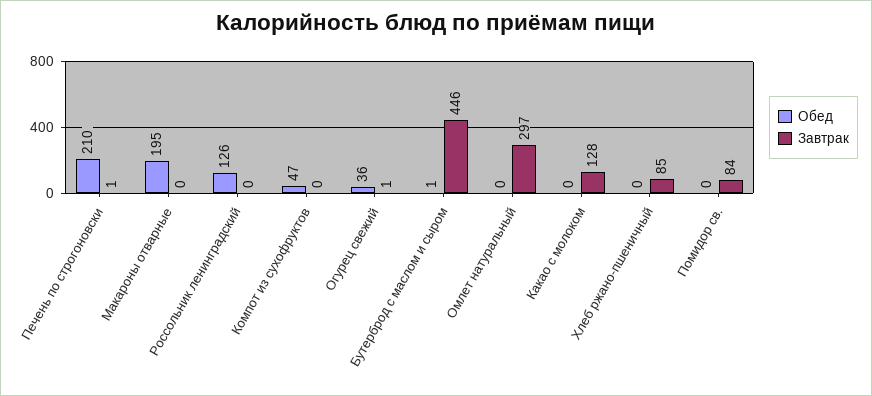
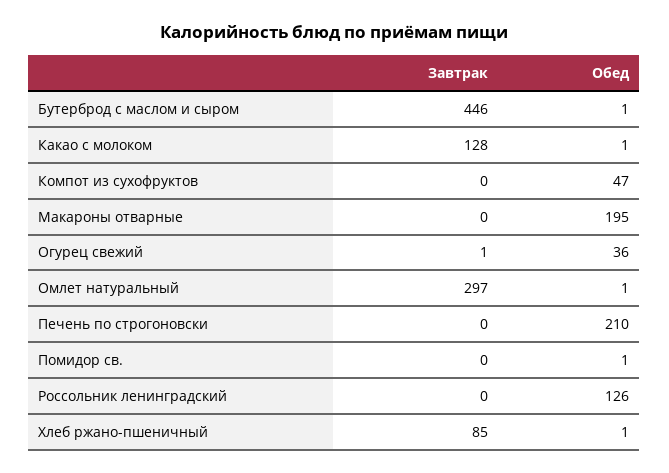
  {
    "Обед": {
      "Печень по строгоновски": 210,
      "Макароны отварные": 195,
      "Россольник ленинградский": 126,
      "Компот из сухофруктов": 47,
      "Огурец свежий": 36,
      "Бутерброд с маслом и сыром": 1,
-     "Омлет натуральный": 0,
+     "Омлет натуральный": 1,
-     "Какао с молоком": 0,
+     "Какао с молоком": 1,
-     "Хлеб ржано-пшеничный": 0,
+     "Хлеб ржано-пшеничный": 1,
-     "Помидор св.": 0
+     "Помидор св.": 1
    },
    "Завтрак": {
-     "Печень по строгоновски": 1,
+     "Печень по строгоновски": 0,
      "Макароны отварные": 0,
      "Россольник ленинградский": 0,
      "Компот из сухофруктов": 0,
      "Огурец свежий": 1,
      "Бутерброд с маслом и сыром": 446,
      "Омлет натуральный": 297,
      "Какао с молоком": 128,
      "Хлеб ржано-пшеничный": 85,
-     "Помидор св.": 84
+     "Помидор св.": 0
    }
  }

